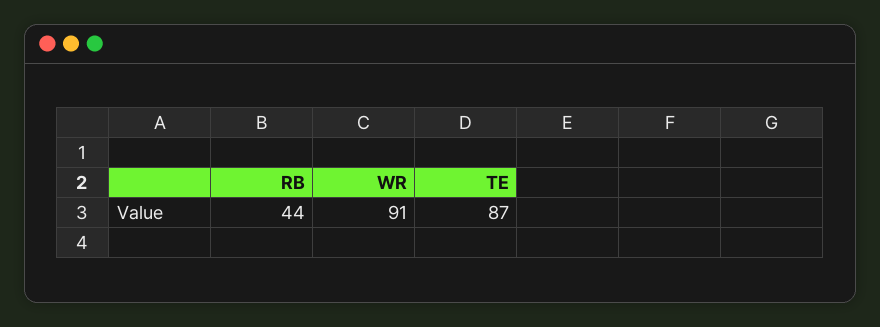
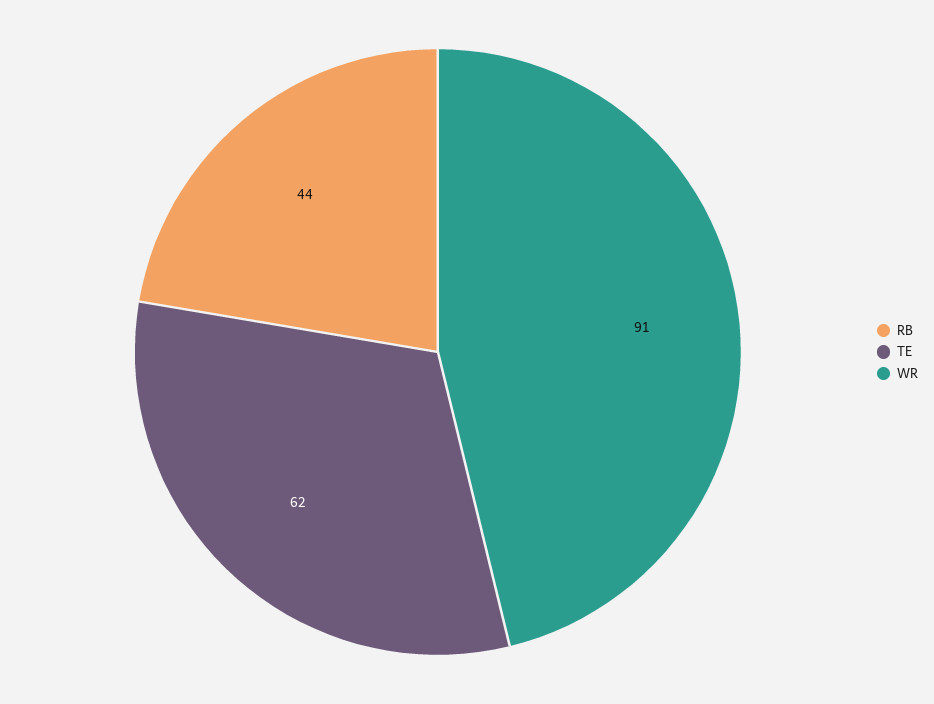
  {
    "RB": 44,
    "WR": 91,
-   "TE": 87
+   "TE": 62
  }

